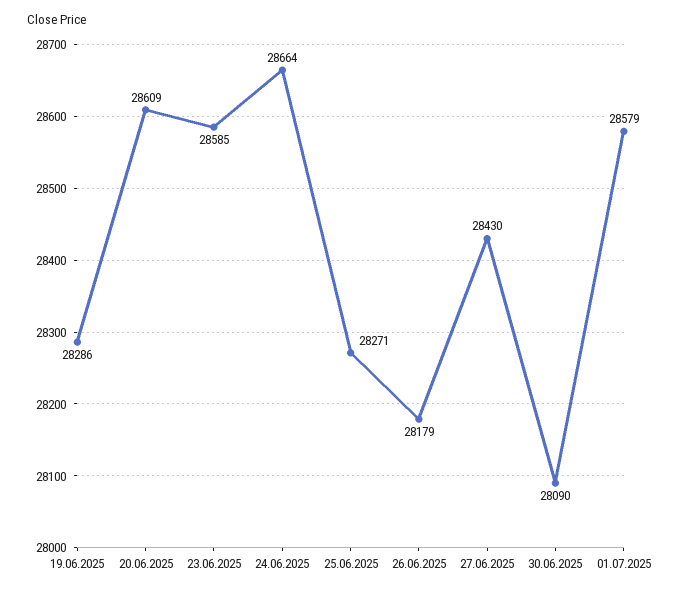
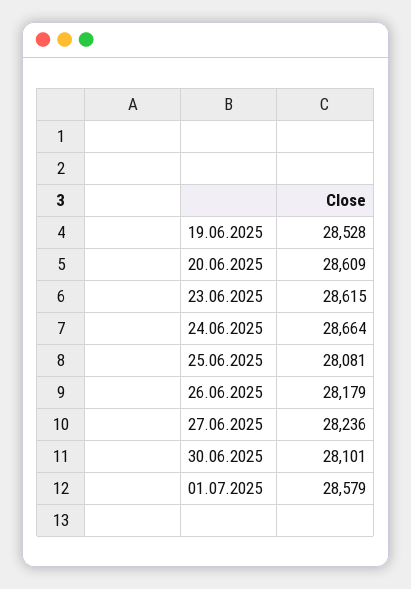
  {
-   "19.06.2025": 28286,
+   "19.06.2025": 28528,
    "20.06.2025": 28609,
-   "23.06.2025": 28585,
+   "23.06.2025": 28615,
    "24.06.2025": 28664,
-   "25.06.2025": 28271,
+   "25.06.2025": 28081,
    "26.06.2025": 28179,
-   "27.06.2025": 28430,
+   "27.06.2025": 28236,
-   "30.06.2025": 28090,
+   "30.06.2025": 28101,
    "01.07.2025": 28579
  }

